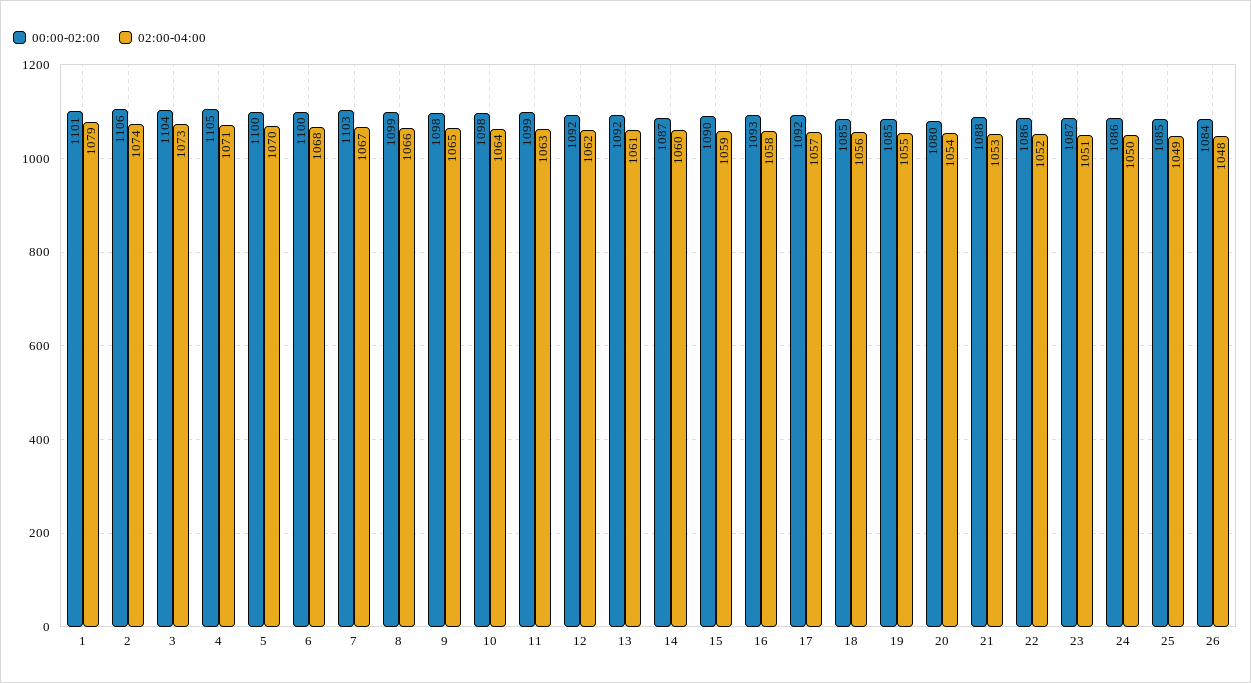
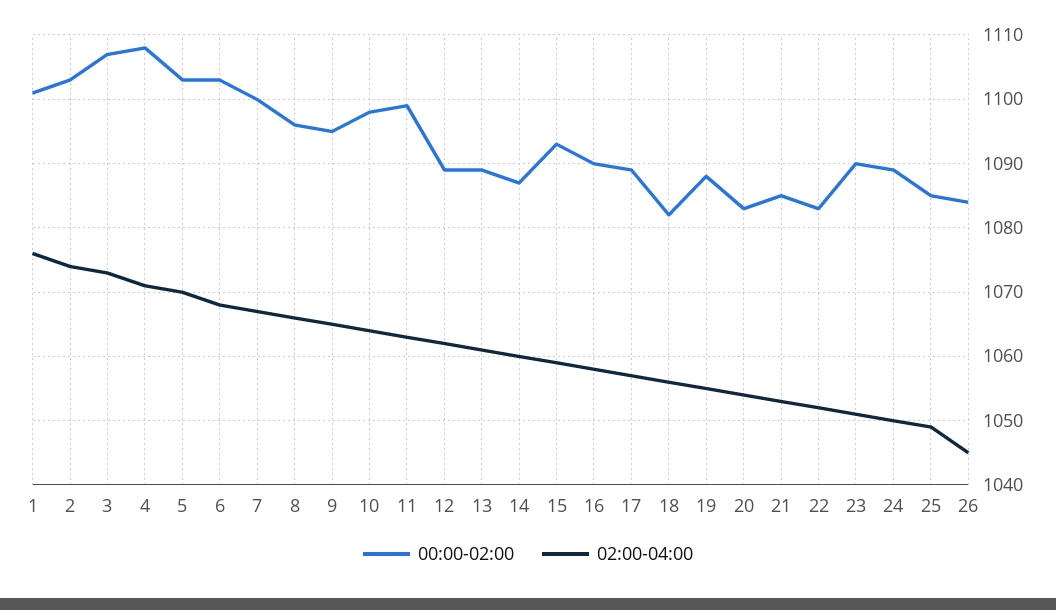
  {
    "00:00-02:00": {
      "1": 1101,
-     "2": 1106,
+     "2": 1103,
-     "3": 1104,
+     "3": 1107,
-     "4": 1105,
+     "4": 1108,
-     "5": 1100,
+     "5": 1103,
-     "6": 1100,
+     "6": 1103,
-     "7": 1103,
+     "7": 1100,
-     "8": 1099,
+     "8": 1096,
-     "9": 1098,
+     "9": 1095,
      "10": 1098,
      "11": 1099,
-     "12": 1092,
+     "12": 1089,
-     "13": 1092,
+     "13": 1089,
      "14": 1087,
-     "15": 1090,
+     "15": 1093,
-     "16": 1093,
+     "16": 1090,
-     "17": 1092,
+     "17": 1089,
-     "18": 1085,
+     "18": 1082,
-     "19": 1085,
+     "19": 1088,
-     "20": 1080,
+     "20": 1083,
-     "21": 1088,
+     "21": 1085,
-     "22": 1086,
+     "22": 1083,
-     "23": 1087,
+     "23": 1090,
-     "24": 1086,
+     "24": 1089,
      "25": 1085,
      "26": 1084
    },
    "02:00-04:00": {
-     "1": 1079,
+     "1": 1076,
      "2": 1074,
      "3": 1073,
      "4": 1071,
      "5": 1070,
      "6": 1068,
      "7": 1067,
      "8": 1066,
      "9": 1065,
      "10": 1064,
      "11": 1063,
      "12": 1062,
      "13": 1061,
      "14": 1060,
      "15": 1059,
      "16": 1058,
      "17": 1057,
      "18": 1056,
      "19": 1055,
      "20": 1054,
      "21": 1053,
      "22": 1052,
      "23": 1051,
      "24": 1050,
      "25": 1049,
-     "26": 1048
+     "26": 1045
    }
  }

